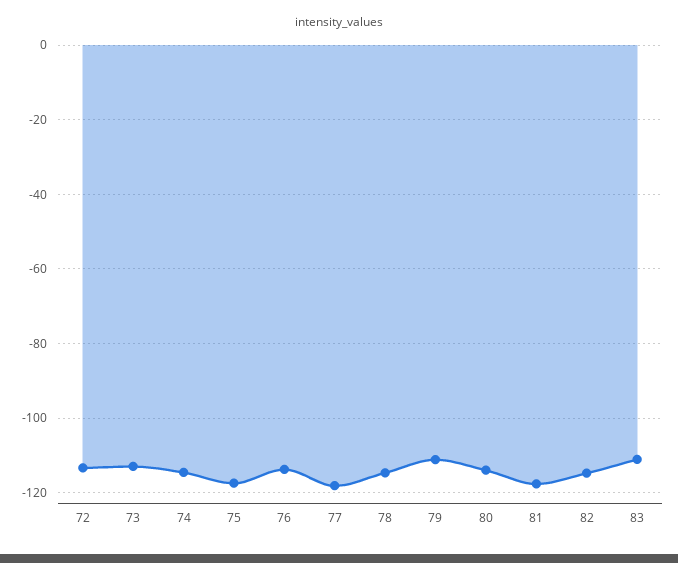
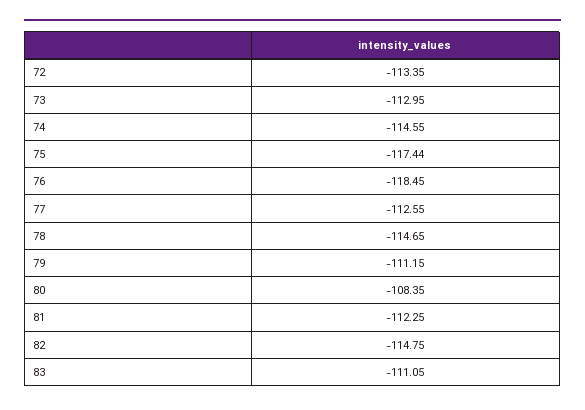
  {
    "72": -113.35,
    "73": -112.95,
    "74": -114.55,
    "75": -117.44,
-   "76": -114,
+   "76": -118.45,
-   "77": -118,
+   "77": -112.55,
    "78": -114.65,
    "79": -111.15,
-   "80": -114,
+   "80": -108.35,
-   "81": -118,
+   "81": -112.25,
    "82": -114.75,
    "83": -111.05
  }

